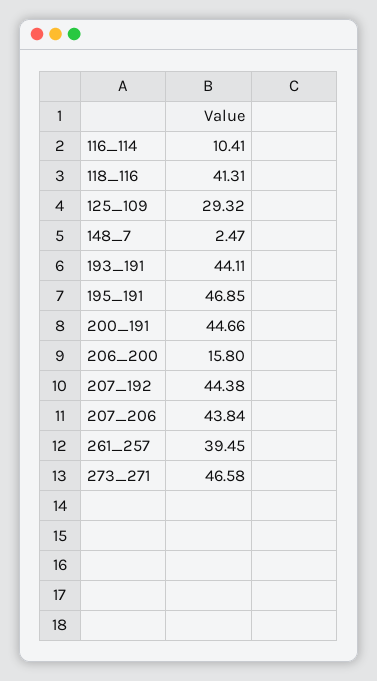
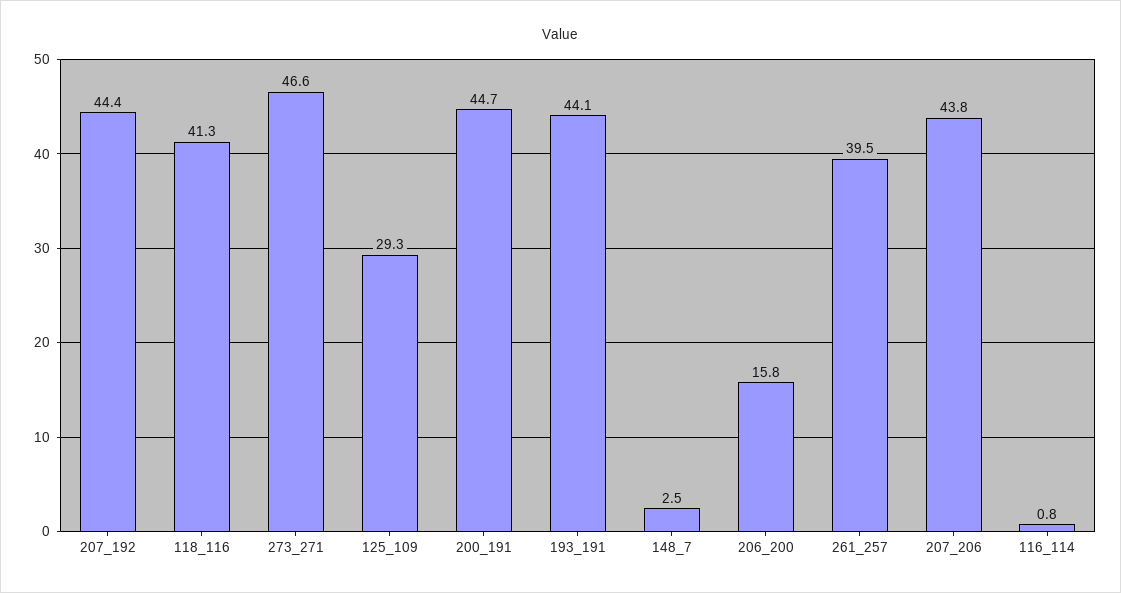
  {
-   "116_114": 10.41,
+   "116_114": 0.8,
    "118_116": 41.31,
    "125_109": 29.32,
    "148_7": 2.47,
    "193_191": 44.11,
-   "195_191": 46.85,
    "200_191": 44.66,
    "206_200": 15.8,
    "207_192": 44.38,
    "207_206": 43.84,
    "261_257": 39.45,
    "273_271": 46.58
  }

